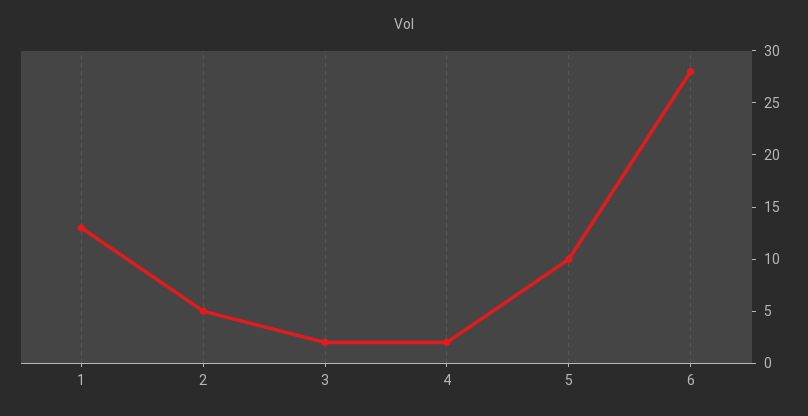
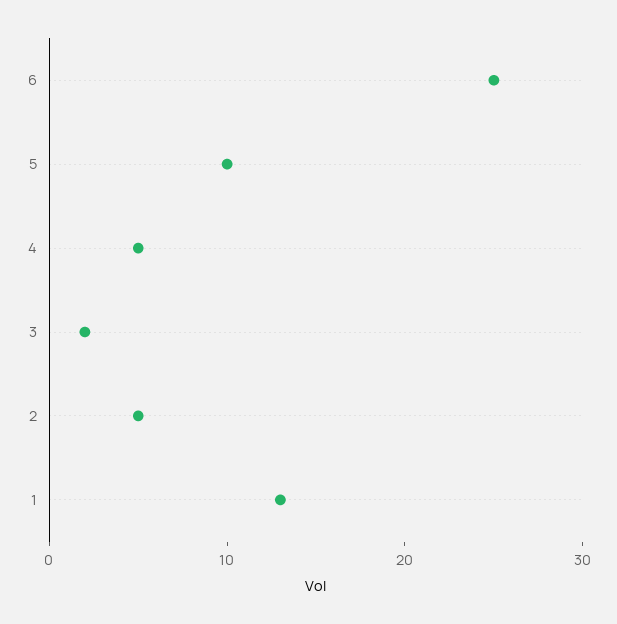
  {
    "1": 13,
    "2": 5,
    "3": 2,
-   "4": 2,
+   "4": 5,
    "5": 10,
-   "6": 28
+   "6": 25
  }

